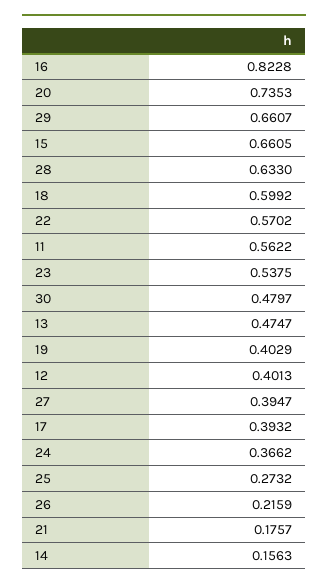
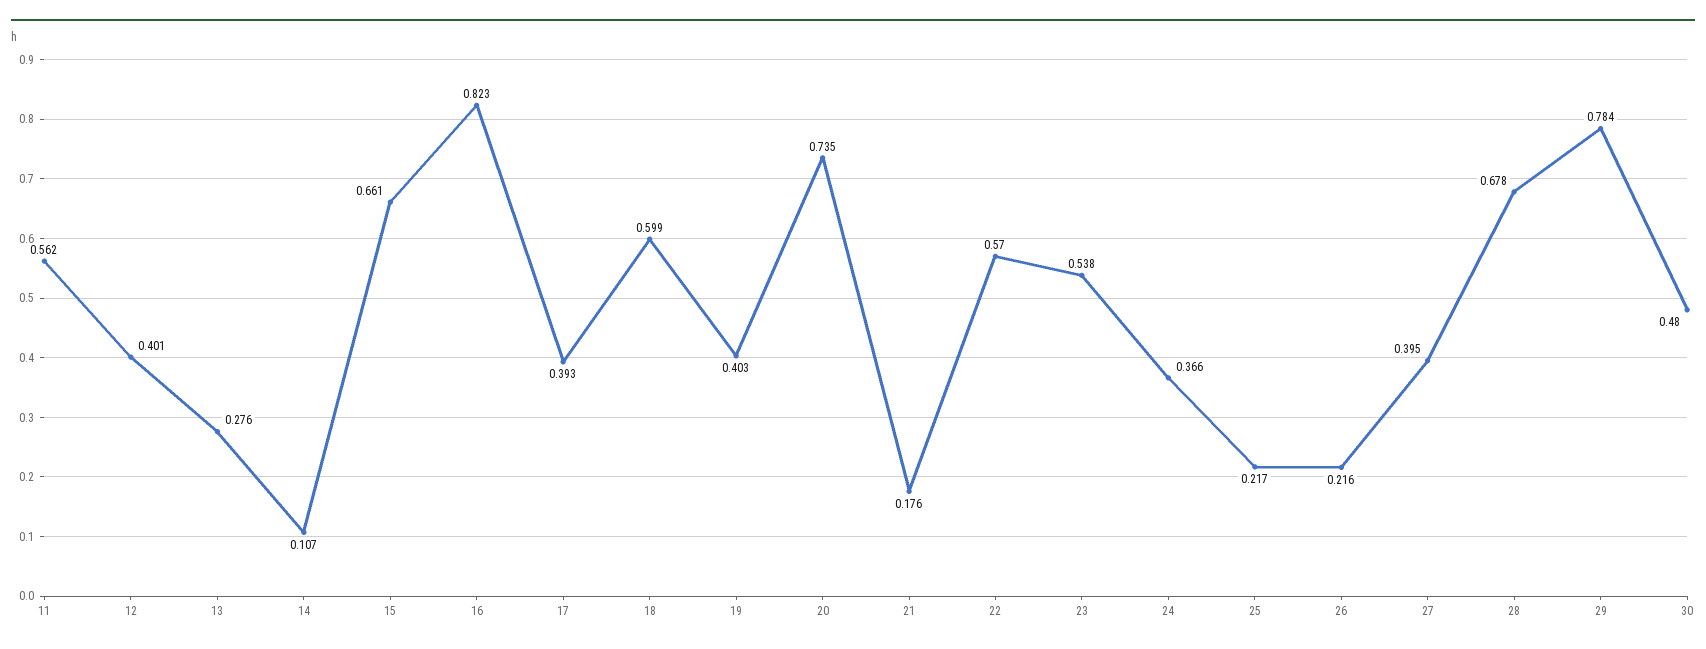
  {
    "16": 0.8228,
    "20": 0.7353,
-   "29": 0.6607,
+   "29": 0.784,
    "15": 0.6605,
-   "28": 0.633,
+   "28": 0.678,
    "18": 0.5992,
    "22": 0.5702,
    "11": 0.5622,
    "23": 0.5375,
    "30": 0.4797,
-   "13": 0.4747,
+   "13": 0.276,
    "19": 0.4029,
    "12": 0.4013,
    "27": 0.3947,
    "17": 0.3932,
    "24": 0.3662,
-   "25": 0.2732,
+   "25": 0.217,
    "26": 0.2159,
    "21": 0.1757,
-   "14": 0.1563
+   "14": 0.107
  }

